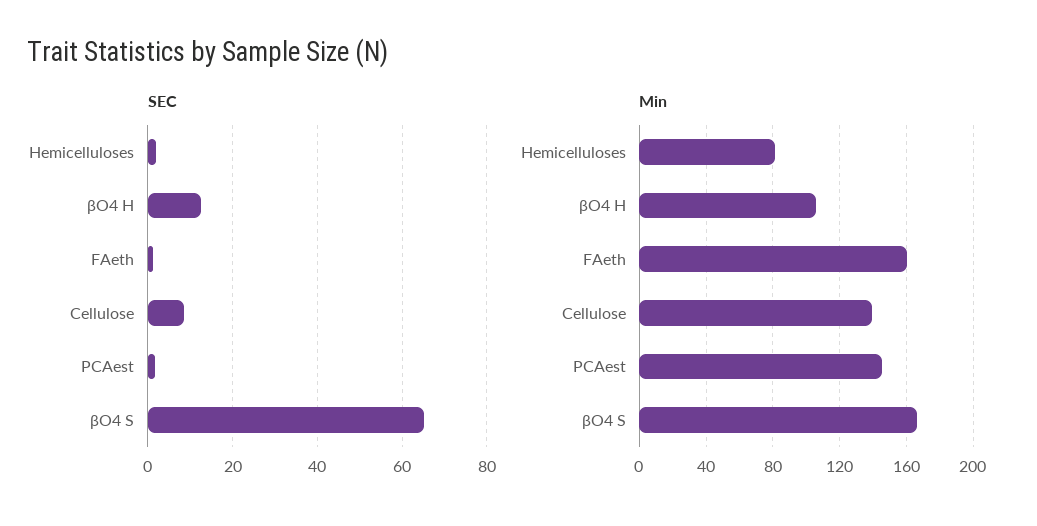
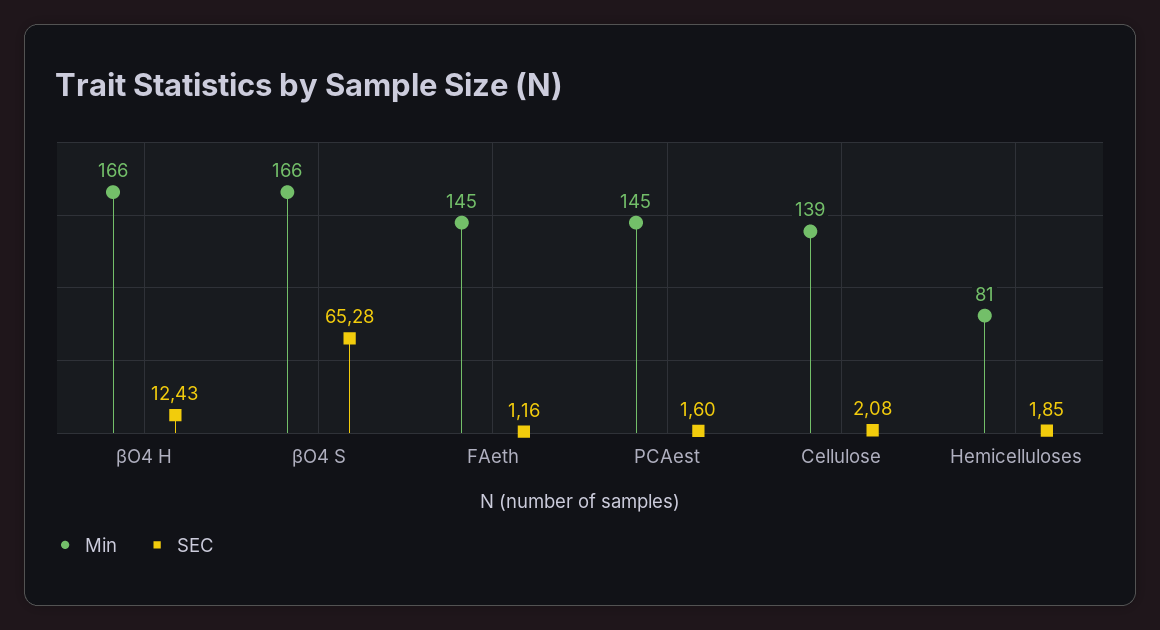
  {
    "SEC": {
      "Hemicelluloses": 1.85,
      "βO4 H": 12.43,
      "FAeth": 1.16,
-     "Cellulose": 8,
+     "Cellulose": 2.08,
      "PCAest": 1.6,
      "βO4 S": 65.28
    },
    "Min": {
      "Hemicelluloses": 81,
-     "βO4 H": 105,
+     "βO4 H": 166,
-     "FAeth": 160,
+     "FAeth": 145,
      "Cellulose": 139,
      "PCAest": 145,
      "βO4 S": 166
    }
  }

